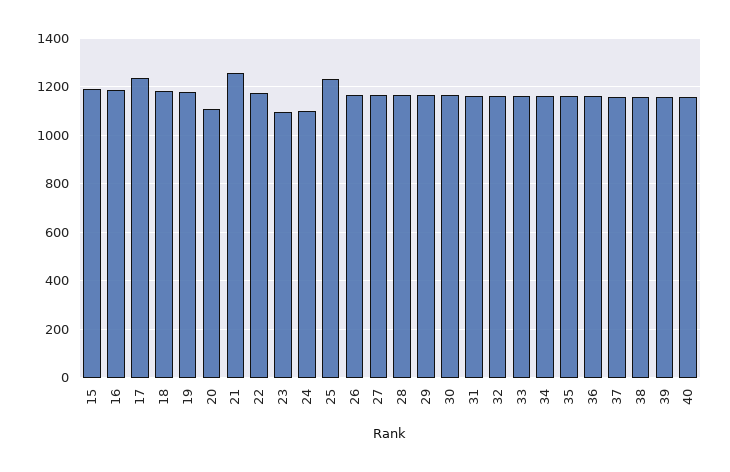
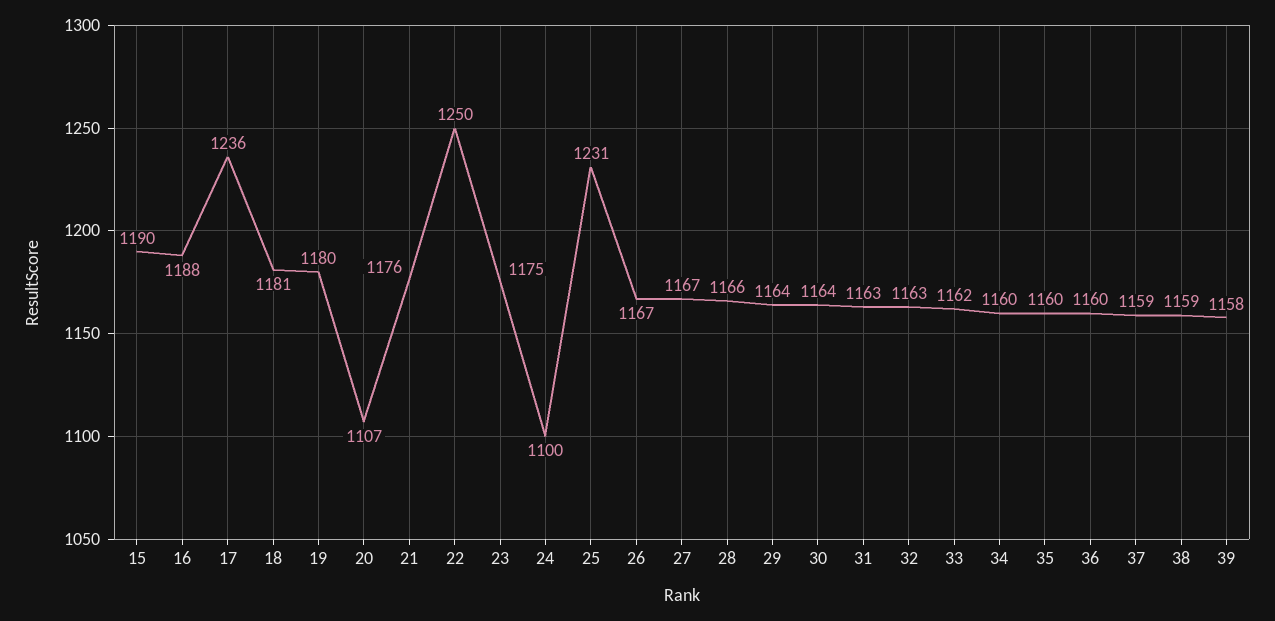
  {
    "15": 1190,
    "16": 1188,
    "17": 1236,
    "18": 1181,
    "19": 1180,
    "20": 1107,
-   "21": 1250,
+   "21": 1176,
-   "22": 1175,
+   "22": 1250,
-   "23": 1100,
+   "23": 1175,
    "24": 1100,
    "25": 1231,
    "26": 1167,
    "27": 1167,
    "28": 1166,
    "29": 1164,
    "30": 1164,
    "31": 1163,
    "32": 1163,
    "33": 1162,
    "34": 1160,
    "35": 1160,
    "36": 1160,
    "37": 1159,
    "38": 1159,
-   "39": 1158,
+   "39": 1158
-   "40": 1150
  }

